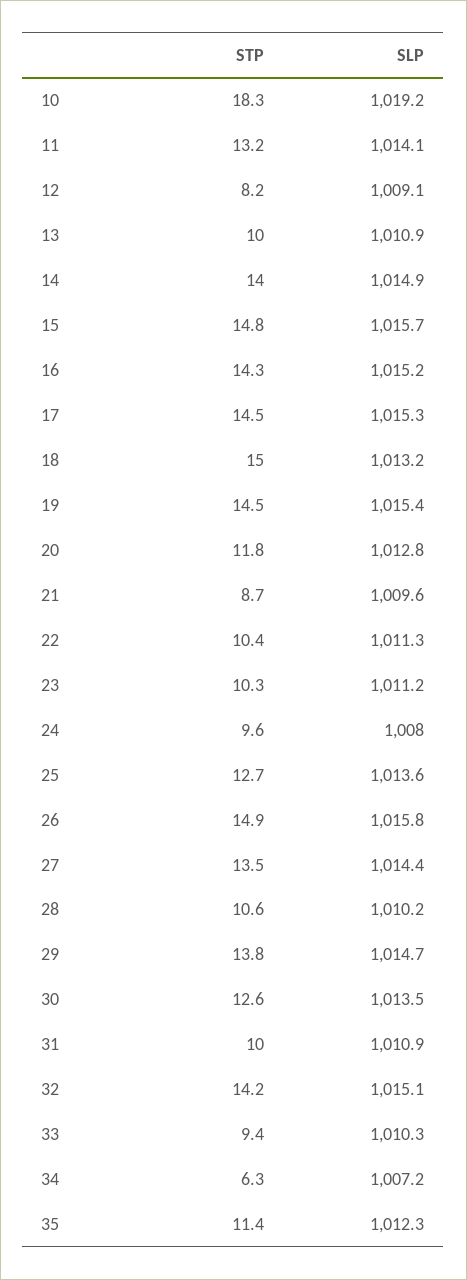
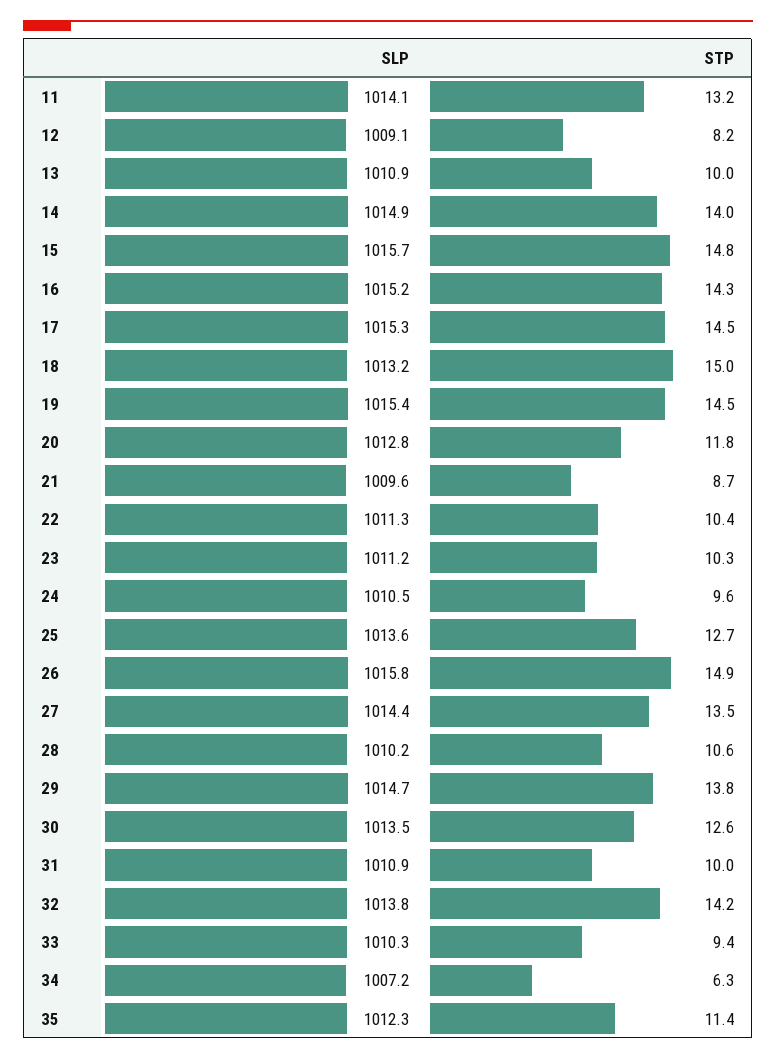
  {
    "STP": {
-     "10": 18.3,
      "11": 13.2,
      "12": 8.2,
      "13": 10,
      "14": 14,
      "15": 14.8,
      "16": 14.3,
      "17": 14.5,
      "18": 15,
      "19": 14.5,
      "20": 11.8,
      "21": 8.7,
      "22": 10.4,
      "23": 10.3,
      "24": 9.6,
      "25": 12.7,
      "26": 14.9,
      "27": 13.5,
      "28": 10.6,
      "29": 13.8,
      "30": 12.6,
      "31": 10,
      "32": 14.2,
      "33": 9.4,
      "34": 6.3,
      "35": 11.4
    },
    "SLP": {
-     "10": 1019.2,
      "11": 1014.1,
      "12": 1009.1,
      "13": 1010.9,
      "14": 1014.9,
      "15": 1015.7,
      "16": 1015.2,
      "17": 1015.3,
      "18": 1013.2,
      "19": 1015.4,
      "20": 1012.8,
      "21": 1009.6,
      "22": 1011.3,
      "23": 1011.2,
-     "24": 1008,
+     "24": 1010.5,
      "25": 1013.6,
      "26": 1015.8,
      "27": 1014.4,
      "28": 1010.2,
      "29": 1014.7,
      "30": 1013.5,
      "31": 1010.9,
-     "32": 1015.1,
+     "32": 1013.8,
      "33": 1010.3,
      "34": 1007.2,
      "35": 1012.3
    }
  }

